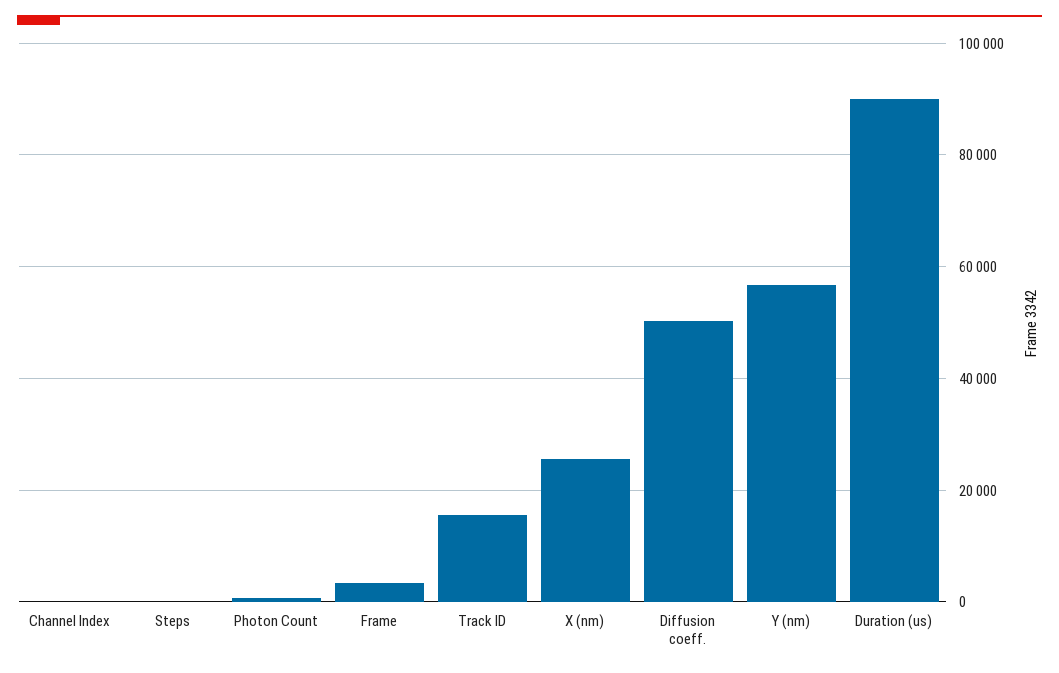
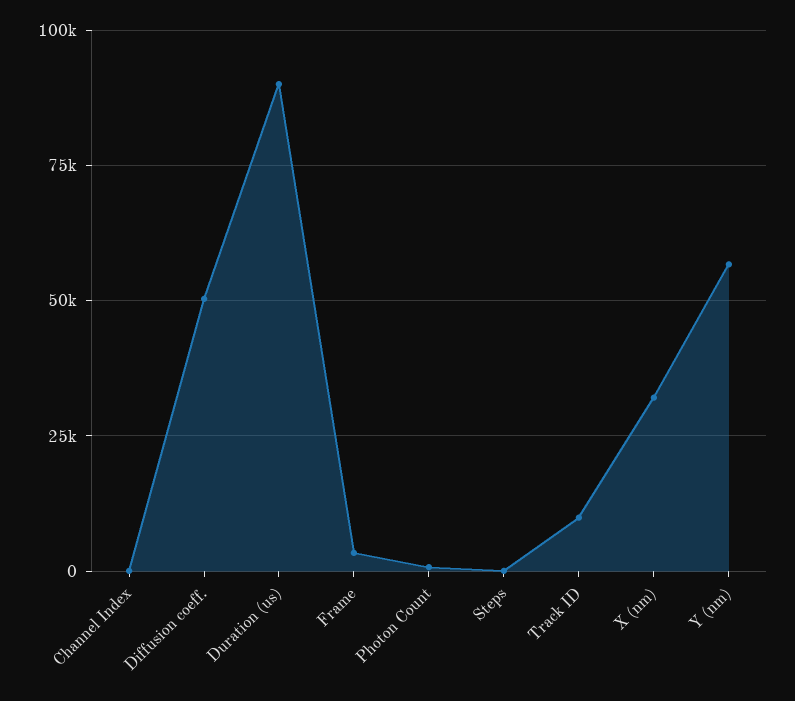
  {
    "Channel Index": 0,
    "Steps": 0,
    "Photon Count": 0,
    "Frame": 4000,
-   "Track ID": 16000,
+   "Track ID": 10000,
-   "X (nm)": 26000,
+   "X (nm)": 32500,
    "Diffusion coeff.": 50000,
    "Y (nm)": 56000,
    "Duration (us)": 90000
  }

